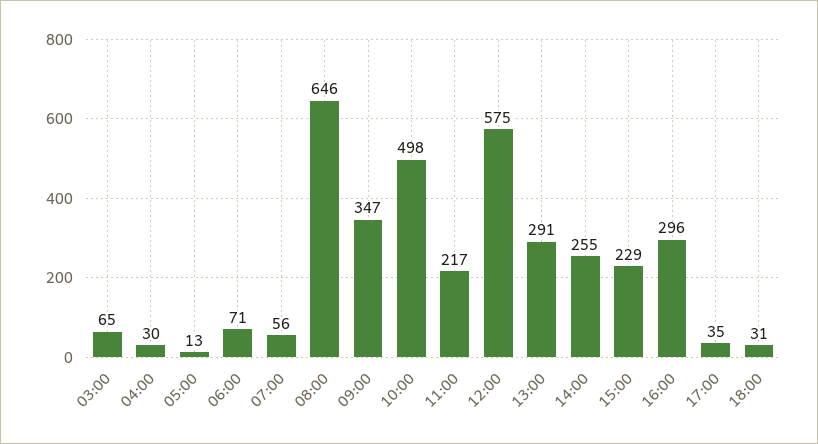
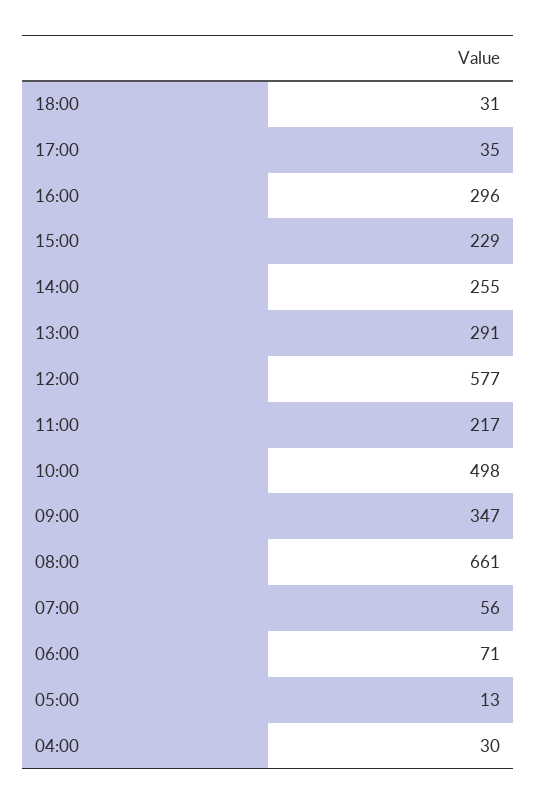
  {
-   "03:00": 65,
    "04:00": 30,
    "05:00": 13,
    "06:00": 71,
    "07:00": 56,
-   "08:00": 646,
+   "08:00": 661,
    "09:00": 347,
    "10:00": 498,
    "11:00": 217,
-   "12:00": 575,
+   "12:00": 577,
    "13:00": 291,
    "14:00": 255,
    "15:00": 229,
    "16:00": 296,
    "17:00": 35,
    "18:00": 31
  }

